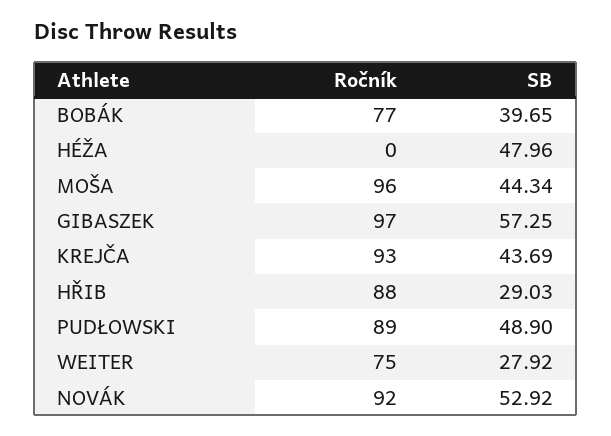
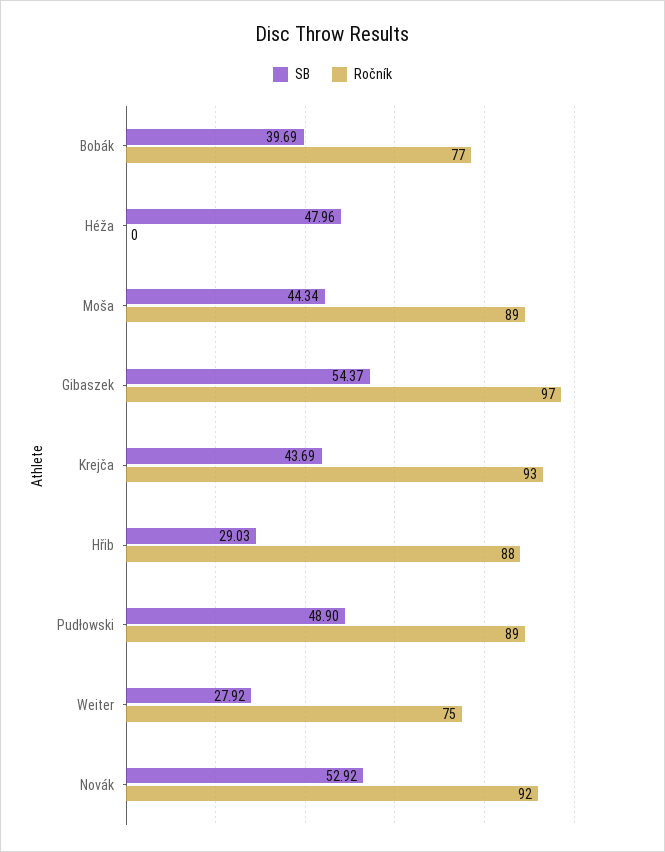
  {
    "Ročník": {
      "BOBÁK": 77,
      "HÉŽA": 0,
-     "MOŠA": 96,
+     "MOŠA": 89,
      "GIBASZEK": 97,
      "KREJČA": 93,
      "HŘIB": 88,
      "PUDŁOWSKI": 89,
      "WEITER": 75,
      "NOVÁK": 92
    },
    "SB": {
-     "BOBÁK": 39.65,
+     "BOBÁK": 39.69,
      "HÉŽA": 47.96,
      "MOŠA": 44.34,
-     "GIBASZEK": 57.25,
+     "GIBASZEK": 54.37,
      "KREJČA": 43.69,
      "HŘIB": 29.03,
      "PUDŁOWSKI": 48.9,
      "WEITER": 27.92,
      "NOVÁK": 52.92
    }
  }

